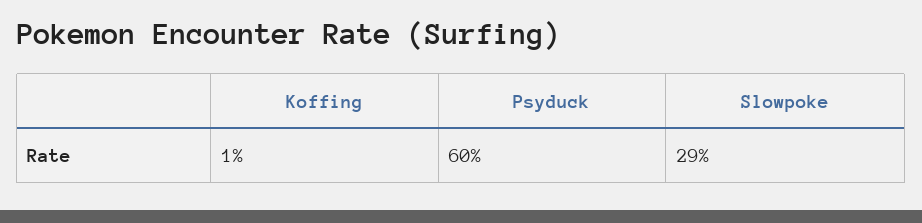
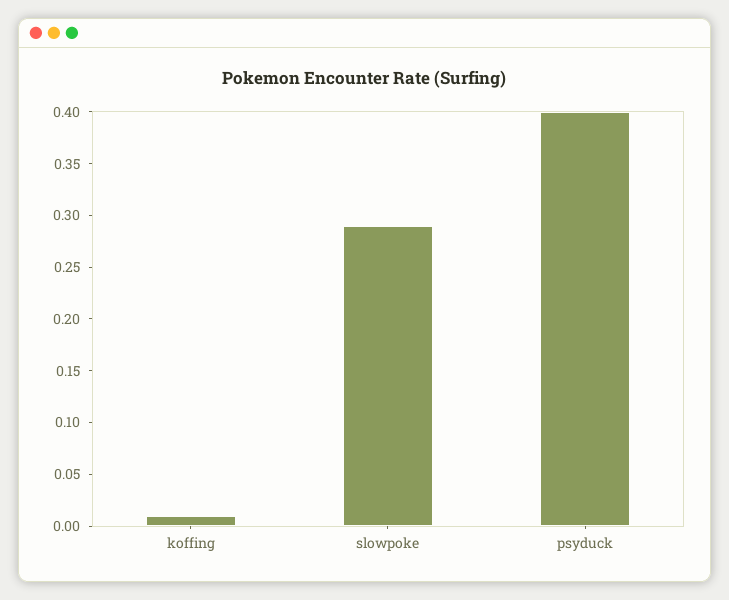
  {
    "Koffing": 0.01,
-   "Psyduck": 0.6,
+   "Psyduck": 0.4,
    "Slowpoke": 0.29
  }

